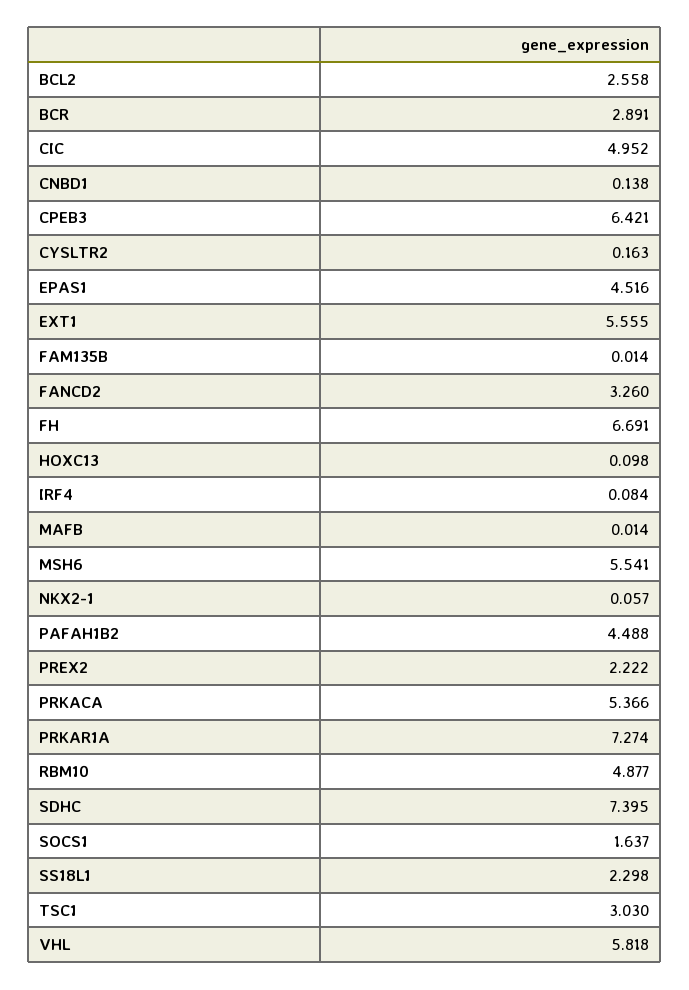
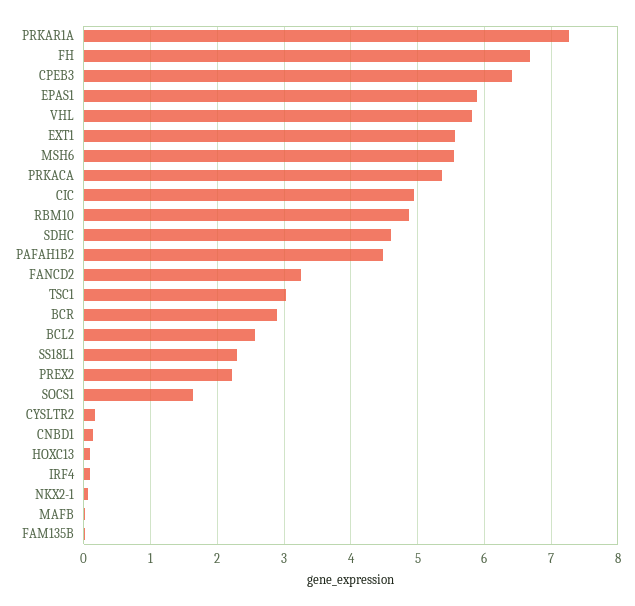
  {
    "BCL2": 2.558,
    "BCR": 2.891,
    "CIC": 4.952,
    "CNBD1": 0.138,
    "CPEB3": 6.421,
    "CYSLTR2": 0.163,
-   "EPAS1": 4.516,
+   "EPAS1": 5.9,
    "EXT1": 5.555,
    "FAM135B": 0.014,
    "FANCD2": 3.26,
    "FH": 6.691,
    "HOXC13": 0.098,
    "IRF4": 0.084,
    "MAFB": 0.014,
    "MSH6": 5.541,
    "NKX2-1": 0.057,
    "PAFAH1B2": 4.488,
    "PREX2": 2.222,
    "PRKACA": 5.366,
    "PRKAR1A": 7.274,
    "RBM10": 4.877,
-   "SDHC": 7.395,
+   "SDHC": 4.6,
    "SOCS1": 1.637,
    "SS18L1": 2.298,
    "TSC1": 3.03,
    "VHL": 5.818
  }

